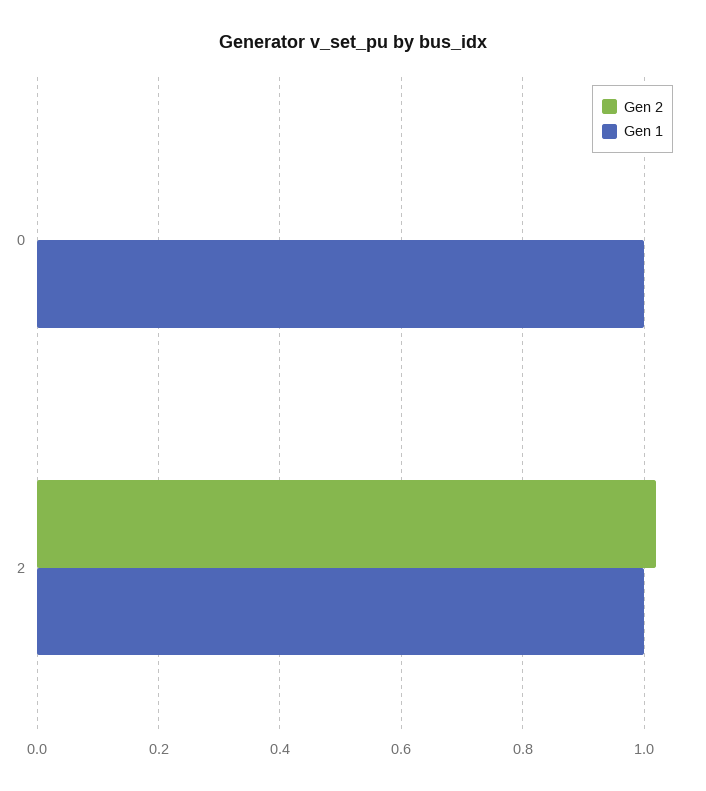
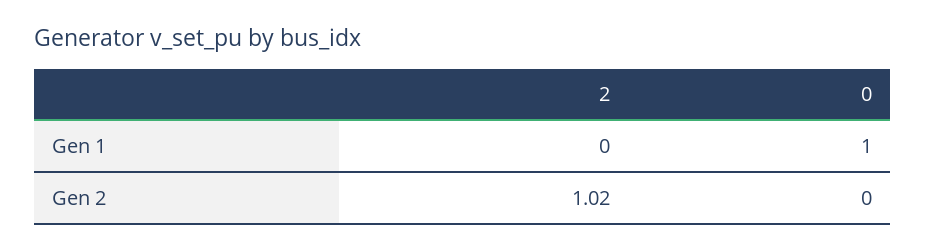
  {
    "Gen 2": {
      "0": 0,
      "2": 1.02
    },
    "Gen 1": {
      "0": 1,
-     "2": 1
+     "2": 0
    }
  }

